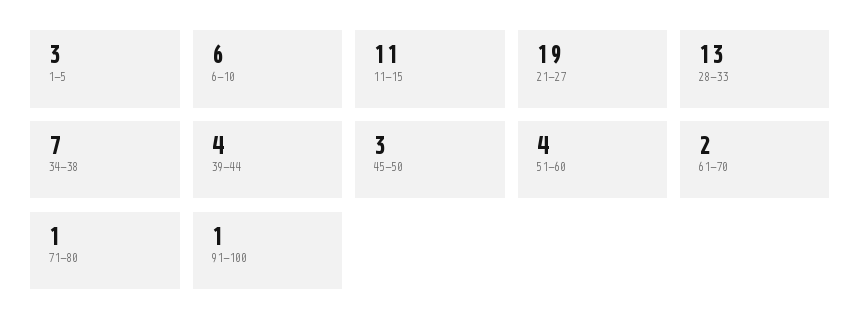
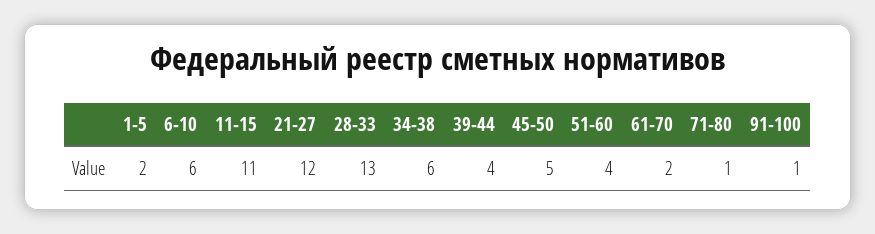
  {
-   "1-5": 3,
+   "1-5": 2,
    "6-10": 6,
    "11-15": 11,
-   "21-27": 19,
+   "21-27": 12,
    "28-33": 13,
-   "34-38": 7,
+   "34-38": 6,
    "39-44": 4,
-   "45-50": 3,
+   "45-50": 5,
    "51-60": 4,
    "61-70": 2,
    "71-80": 1,
    "91-100": 1
  }

